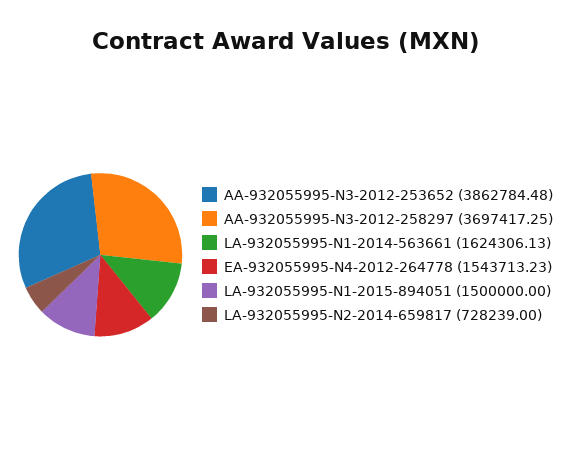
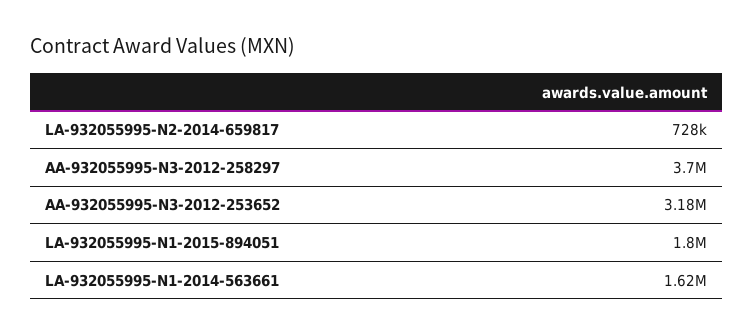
  {
-   "AA-932055995-N3-2012-253652": 3862784.48,
+   "AA-932055995-N3-2012-253652": 3180000,
    "AA-932055995-N3-2012-258297": 3697417.25,
    "LA-932055995-N1-2014-563661": 1624306.13,
-   "EA-932055995-N4-2012-264778": 1543713.23,
-   "LA-932055995-N1-2015-894051": 1500000,
+   "LA-932055995-N1-2015-894051": 1800000,
    "LA-932055995-N2-2014-659817": 728239
  }

